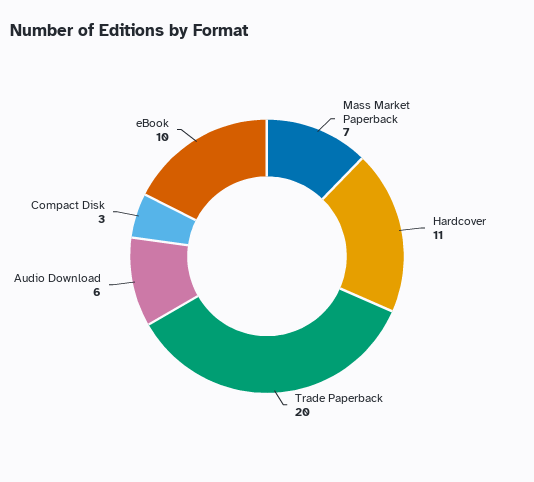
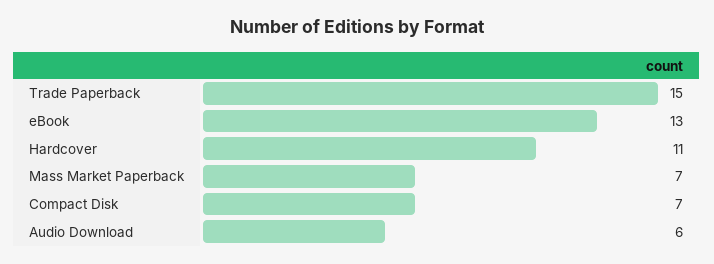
  {
    "Mass Market Paperback": 7,
    "Hardcover": 11,
-   "Trade Paperback": 20,
+   "Trade Paperback": 15,
    "Audio Download": 6,
-   "Compact Disk": 3,
+   "Compact Disk": 7,
-   "eBook": 10
+   "eBook": 13
  }

